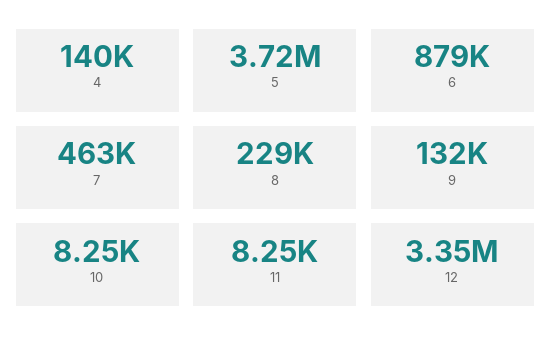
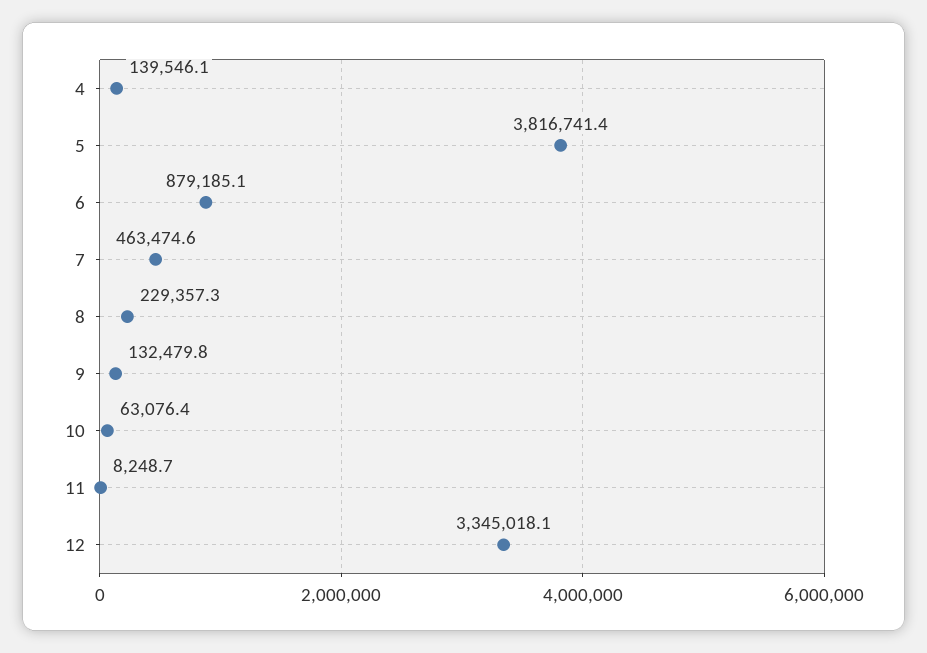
  {
    "4": 139546.1,
-   "5": 3720000,
+   "5": 3816741.4,
    "6": 879185.1,
    "7": 463474.6,
    "8": 229357.3,
    "9": 132479.8,
-   "10": 8250,
+   "10": 63076.4,
    "11": 8248.7,
    "12": 3345018.1
  }

